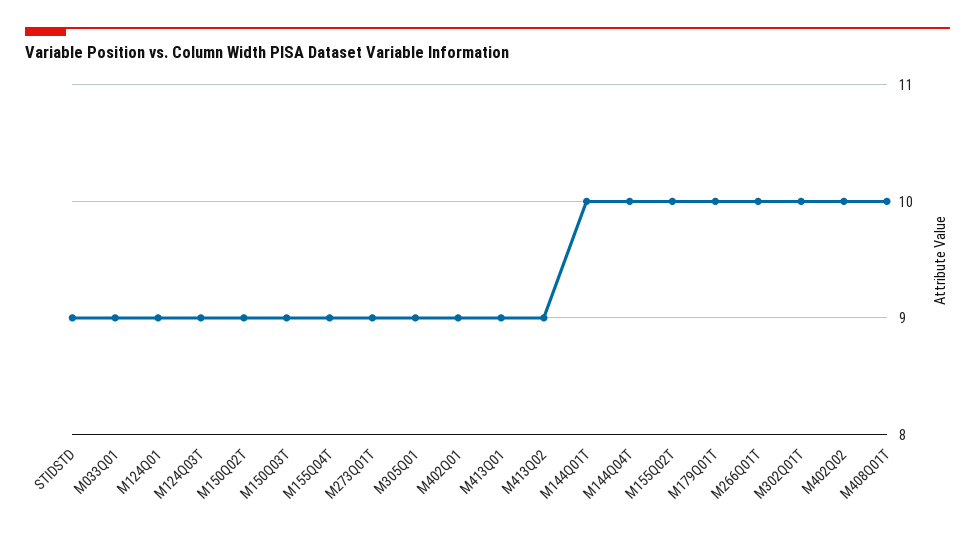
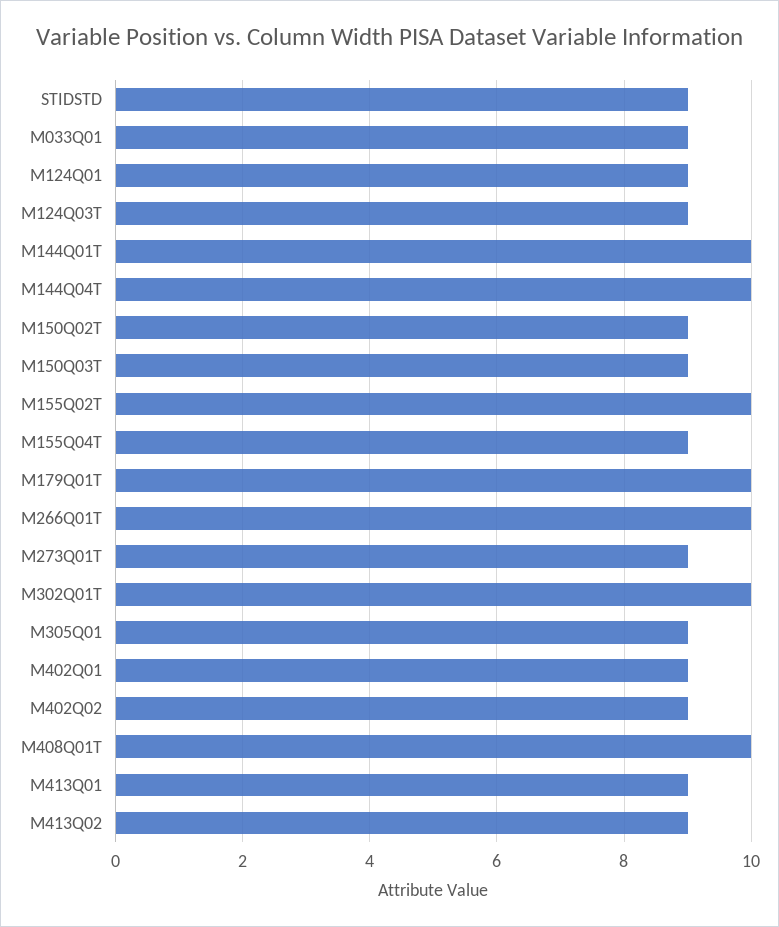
  {
    "STIDSTD": 9,
    "M033Q01": 9,
    "M124Q01": 9,
    "M124Q03T": 9,
    "M150Q02T": 9,
    "M150Q03T": 9,
    "M155Q04T": 9,
    "M273Q01T": 9,
    "M305Q01": 9,
    "M402Q01": 9,
    "M413Q01": 9,
    "M413Q02": 9,
    "M144Q01T": 10,
    "M144Q04T": 10,
    "M155Q02T": 10,
    "M179Q01T": 10,
    "M266Q01T": 10,
    "M302Q01T": 10,
-   "M402Q02": 10,
+   "M402Q02": 9,
    "M408Q01T": 10
  }

